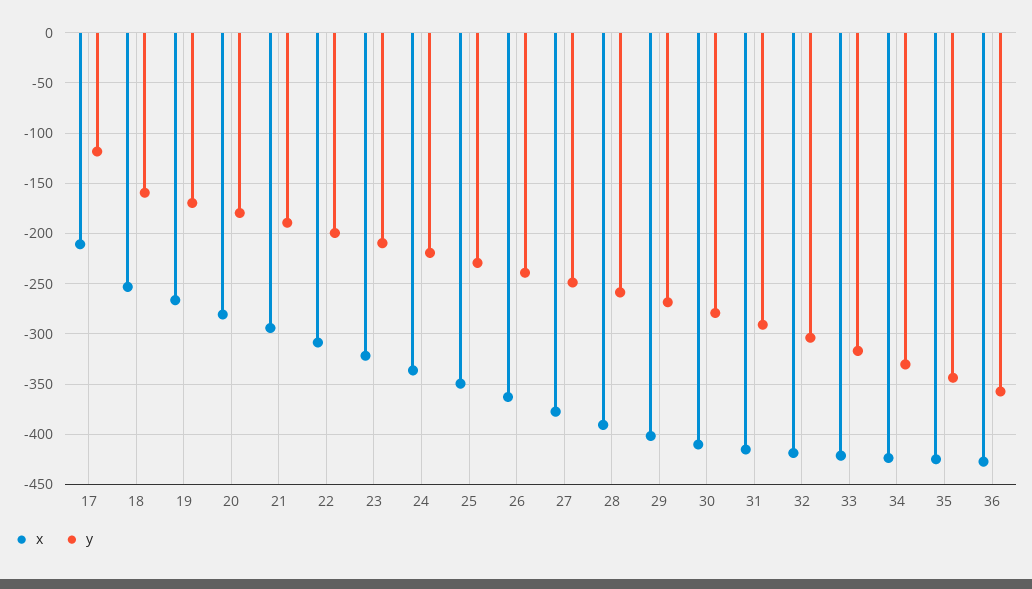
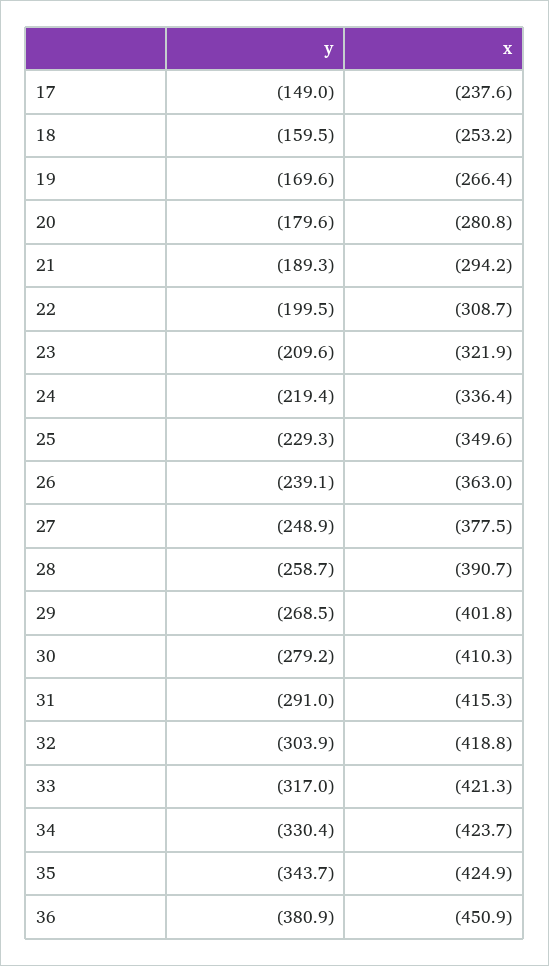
  {
    "x": {
-     "17": -210,
+     "17": -237.6,
      "18": -253.2,
      "19": -266.4,
      "20": -280.8,
      "21": -294.2,
      "22": -308.7,
      "23": -321.9,
      "24": -336.4,
      "25": -349.6,
      "26": -363,
      "27": -377.5,
      "28": -390.7,
      "29": -401.8,
      "30": -410.3,
      "31": -415.3,
      "32": -418.8,
      "33": -421.3,
      "34": -423.7,
      "35": -424.9,
-     "36": -430
+     "36": -450.9
    },
    "y": {
-     "17": -120,
+     "17": -149,
      "18": -159.5,
      "19": -169.6,
      "20": -179.6,
      "21": -189.3,
      "22": -199.5,
      "23": -209.6,
      "24": -219.4,
      "25": -229.3,
      "26": -239.1,
      "27": -248.9,
      "28": -258.7,
      "29": -268.5,
      "30": -279.2,
      "31": -291,
      "32": -303.9,
      "33": -317,
      "34": -330.4,
      "35": -343.7,
-     "36": -360
+     "36": -380.9
    }
  }

